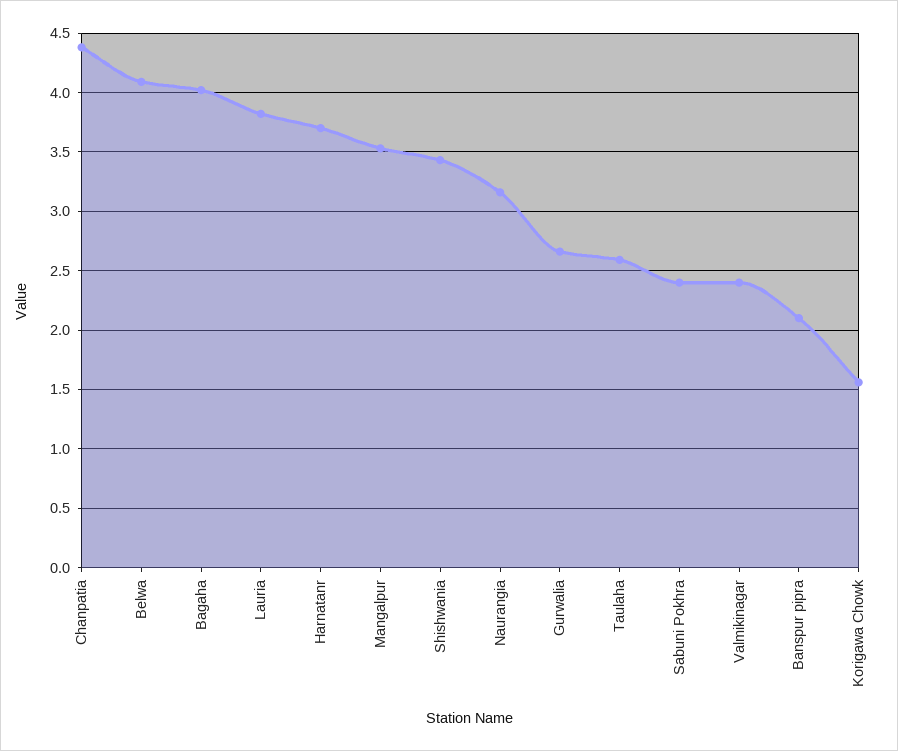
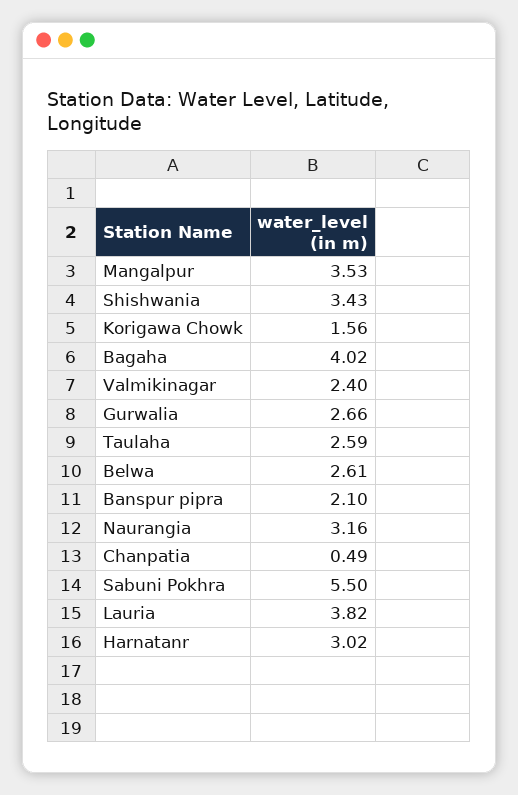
  {
-   "Chanpatia": 4.4,
+   "Chanpatia": 0.49,
-   "Belwa": 4.1,
+   "Belwa": 2.61,
    "Bagaha": 4.02,
    "Lauria": 3.82,
-   "Harnatanr": 3.7,
+   "Harnatanr": 3.02,
    "Mangalpur": 3.53,
    "Shishwania": 3.43,
    "Naurangia": 3.16,
    "Gurwalia": 2.66,
    "Taulaha": 2.59,
-   "Sabuni Pokhra": 2.4,
+   "Sabuni Pokhra": 5.5,
    "Valmikinagar": 2.4,
    "Banspur pipra": 2.1,
    "Korigawa Chowk": 1.56
  }

